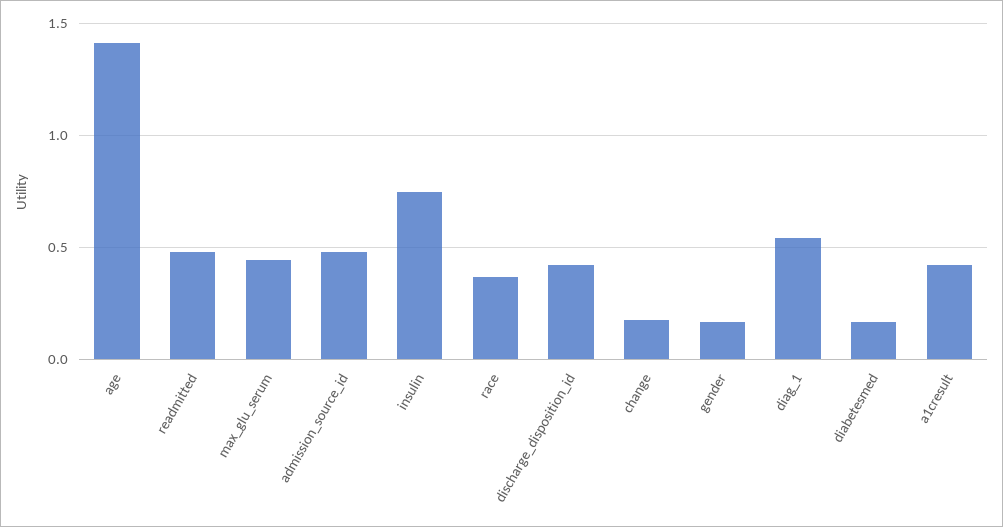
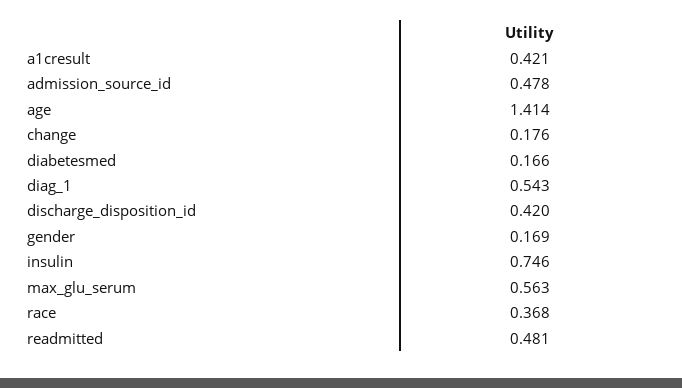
  {
    "age": 1.414,
    "readmitted": 0.481,
-   "max_glu_serum": 0.45,
+   "max_glu_serum": 0.563,
    "admission_source_id": 0.478,
    "insulin": 0.746,
    "race": 0.368,
    "discharge_disposition_id": 0.42,
    "change": 0.176,
    "gender": 0.169,
    "diag_1": 0.543,
    "diabetesmed": 0.166,
    "a1cresult": 0.421
  }

